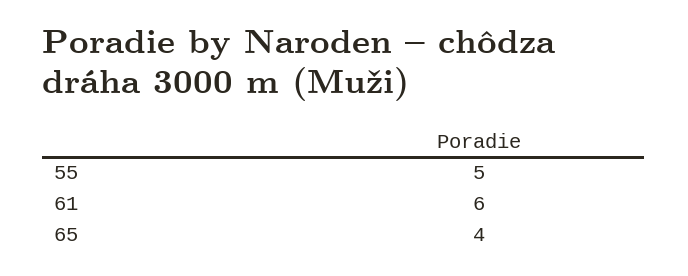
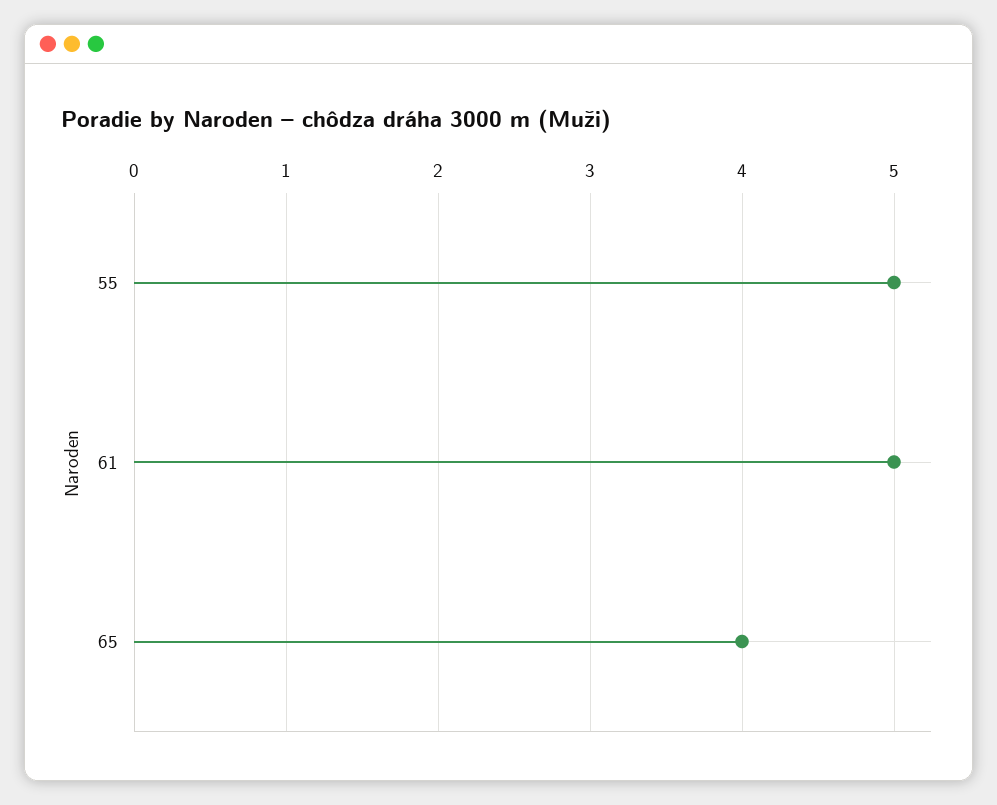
  {
    "55": 5,
-   "61": 6,
+   "61": 5,
    "65": 4
  }

